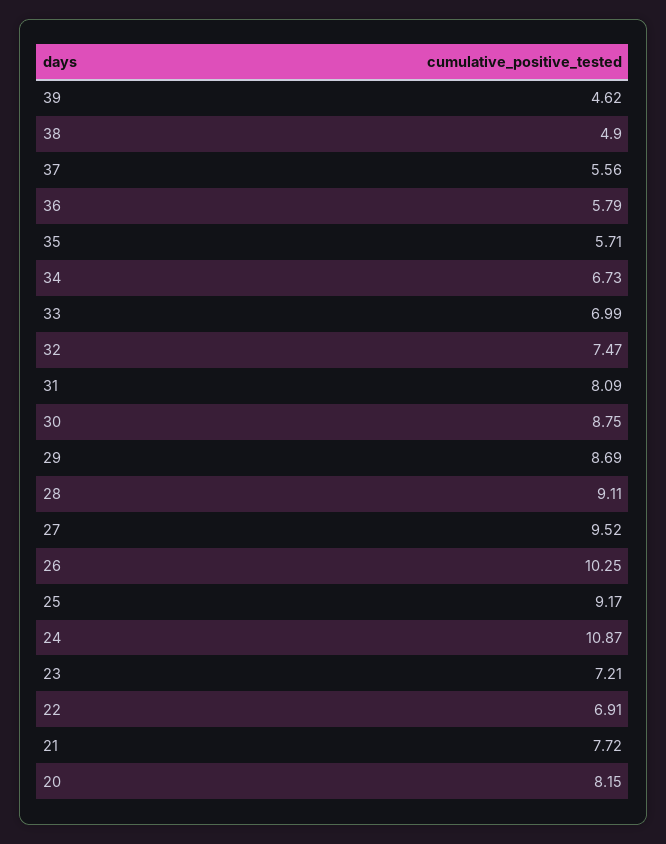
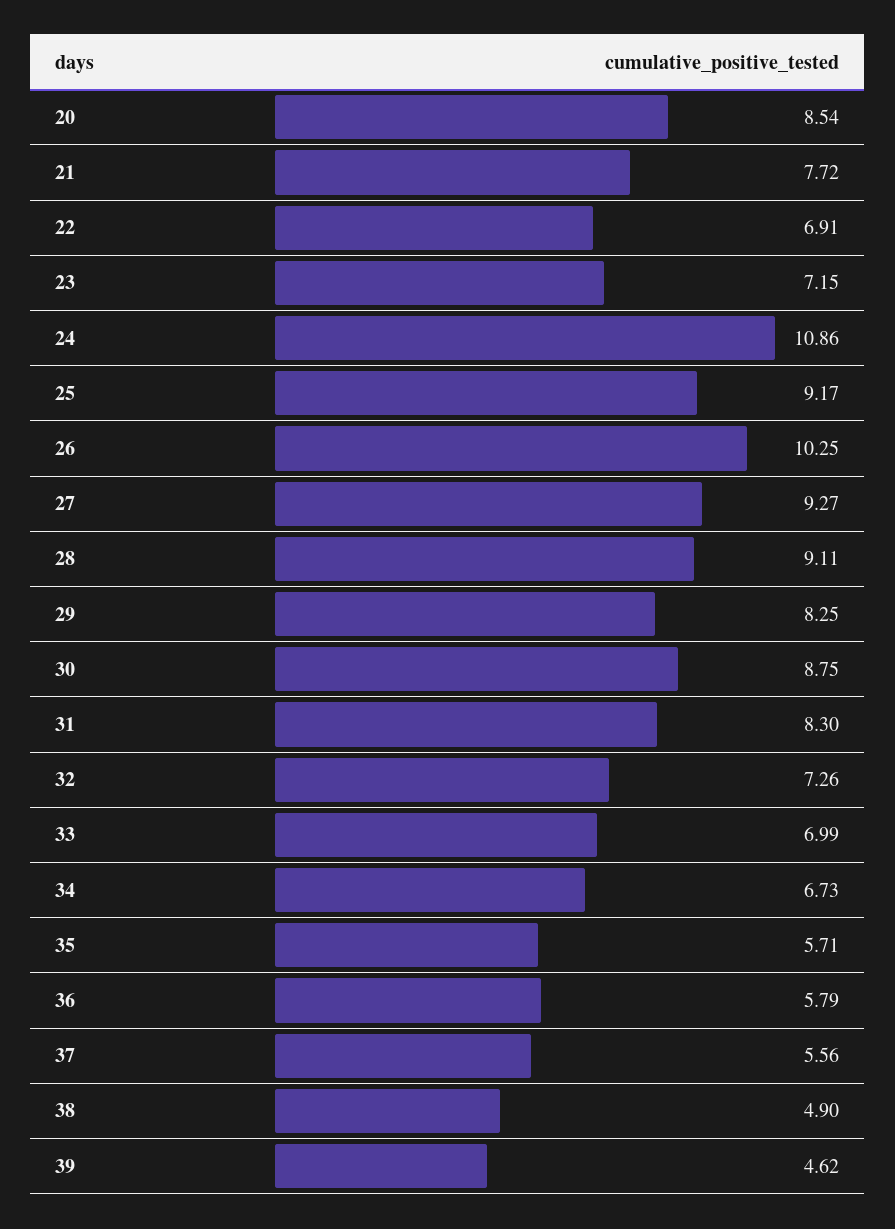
  {
    "39": 4.62,
    "38": 4.9,
    "37": 5.56,
    "36": 5.79,
    "35": 5.71,
    "34": 6.73,
    "33": 6.99,
-   "32": 7.47,
+   "32": 7.26,
-   "31": 8.09,
+   "31": 8.3,
    "30": 8.75,
-   "29": 8.69,
+   "29": 8.25,
    "28": 9.11,
-   "27": 9.52,
+   "27": 9.27,
    "26": 10.25,
    "25": 9.17,
-   "24": 10.87,
+   "24": 10.86,
-   "23": 7.21,
+   "23": 7.15,
    "22": 6.91,
    "21": 7.72,
-   "20": 8.15
+   "20": 8.54
  }

